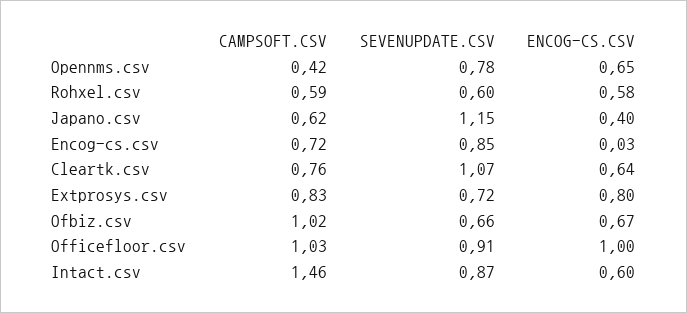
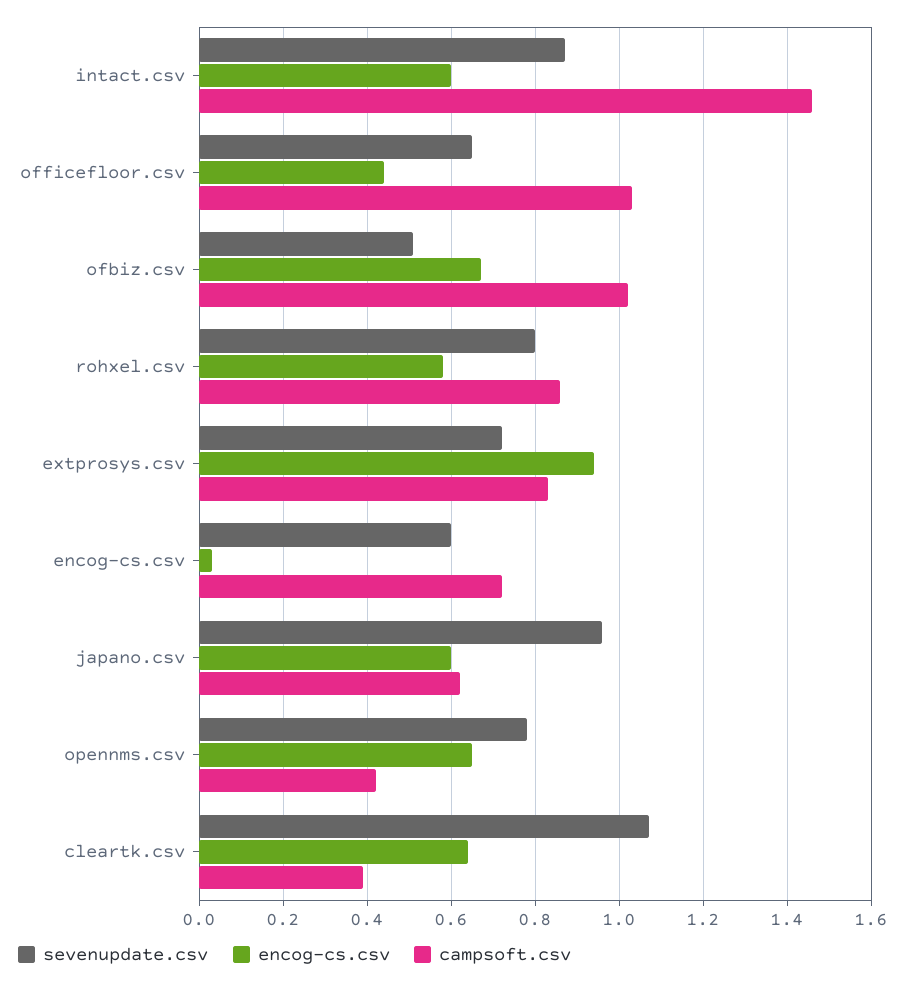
  {
    "CAMPSOFT.CSV": {
      "Opennms.csv": 0.42,
-     "Rohxel.csv": 0.59,
+     "Rohxel.csv": 0.85,
      "Japano.csv": 0.62,
      "Encog-cs.csv": 0.72,
-     "Cleartk.csv": 0.76,
+     "Cleartk.csv": 0.4,
      "Extprosys.csv": 0.83,
      "Ofbiz.csv": 1.02,
      "Officefloor.csv": 1.03,
      "Intact.csv": 1.46
    },
    "SEVENUPDATE.CSV": {
      "Opennms.csv": 0.78,
-     "Rohxel.csv": 0.6,
+     "Rohxel.csv": 0.8,
-     "Japano.csv": 1.15,
+     "Japano.csv": 0.95,
-     "Encog-cs.csv": 0.85,
+     "Encog-cs.csv": 0.6,
      "Cleartk.csv": 1.07,
      "Extprosys.csv": 0.72,
-     "Ofbiz.csv": 0.66,
+     "Ofbiz.csv": 0.5,
-     "Officefloor.csv": 0.91,
+     "Officefloor.csv": 0.65,
      "Intact.csv": 0.87
    },
    "ENCOG-CS.CSV": {
      "Opennms.csv": 0.65,
      "Rohxel.csv": 0.58,
-     "Japano.csv": 0.4,
+     "Japano.csv": 0.6,
      "Encog-cs.csv": 0.03,
      "Cleartk.csv": 0.64,
-     "Extprosys.csv": 0.8,
+     "Extprosys.csv": 0.95,
      "Ofbiz.csv": 0.67,
-     "Officefloor.csv": 1,
+     "Officefloor.csv": 0.45,
      "Intact.csv": 0.6
    }
  }

